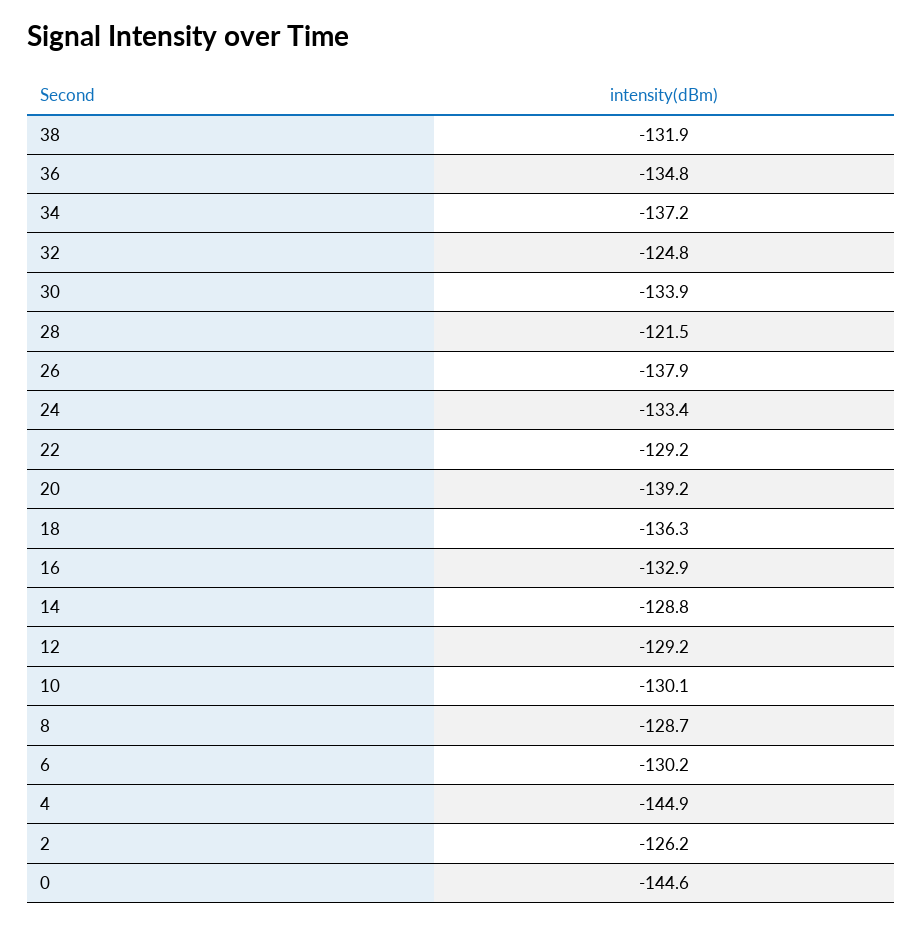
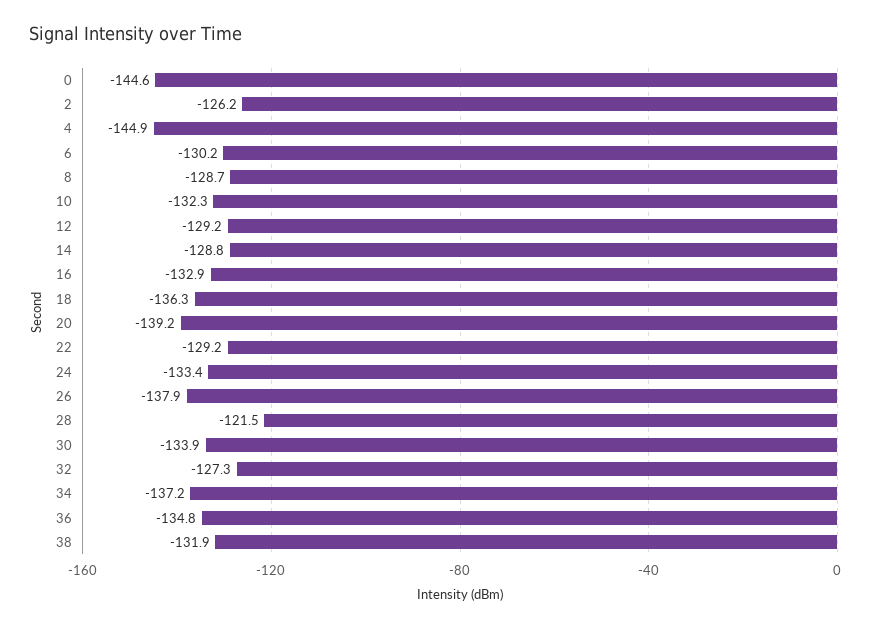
  {
    "38": -131.9,
    "36": -134.8,
    "34": -137.2,
-   "32": -124.8,
+   "32": -127.3,
    "30": -133.9,
    "28": -121.5,
    "26": -137.9,
    "24": -133.4,
    "22": -129.2,
    "20": -139.2,
    "18": -136.3,
    "16": -132.9,
    "14": -128.8,
    "12": -129.2,
-   "10": -130.1,
+   "10": -132.3,
    "8": -128.7,
    "6": -130.2,
    "4": -144.9,
    "2": -126.2,
    "0": -144.6
  }

